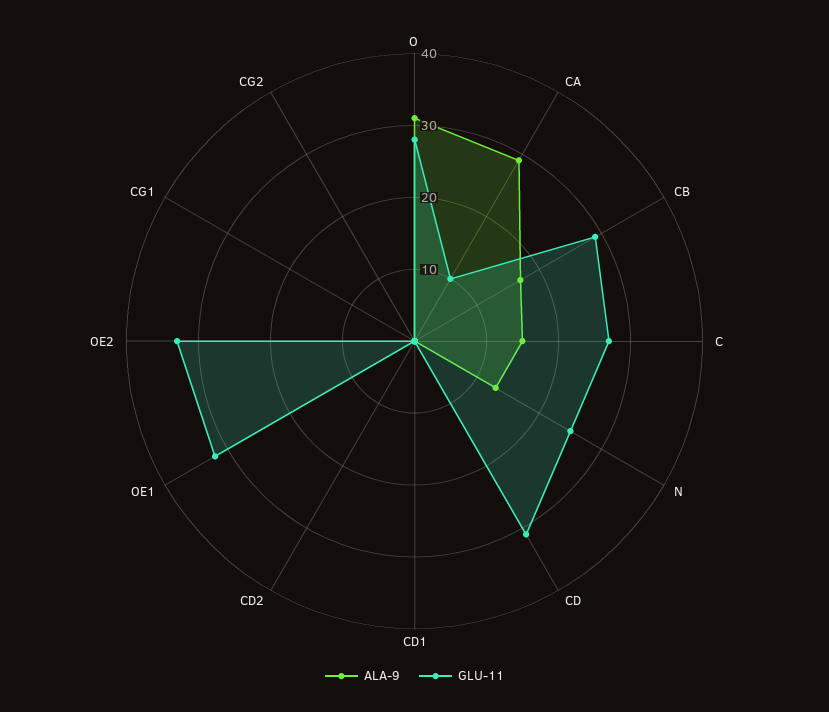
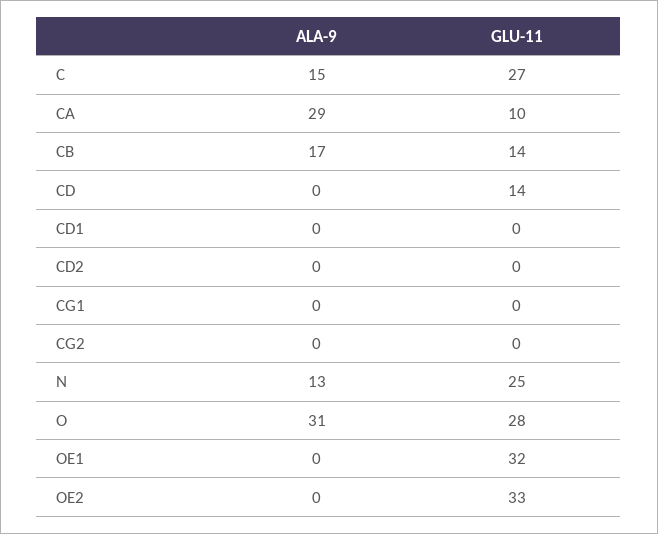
  {
    "ALA-9": {
      "O": 31,
      "CA": 29,
      "CB": 17,
      "C": 15,
      "N": 13,
      "CD": 0,
      "CD1": 0,
      "CD2": 0,
      "OE1": 0,
      "OE2": 0,
      "CG1": 0,
      "CG2": 0
    },
    "GLU-11": {
      "O": 28,
      "CA": 10,
-     "CB": 30,
+     "CB": 14,
      "C": 27,
      "N": 25,
-     "CD": 30,
+     "CD": 14,
      "CD1": 0,
      "CD2": 0,
      "OE1": 32,
      "OE2": 33,
      "CG1": 0,
      "CG2": 0
    }
  }

